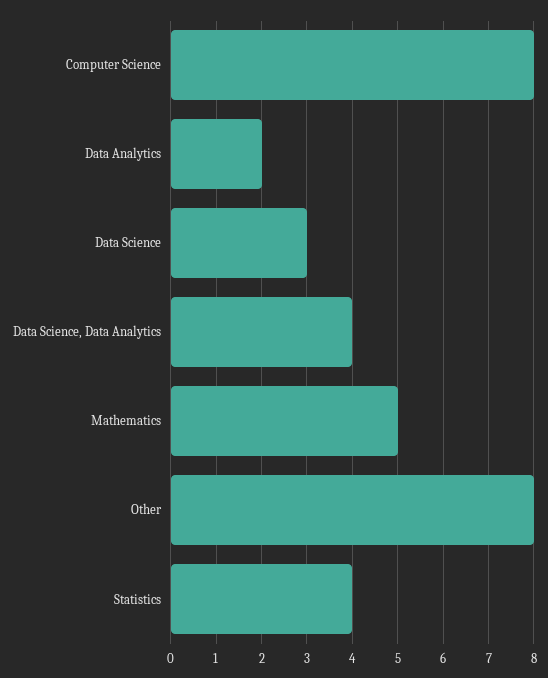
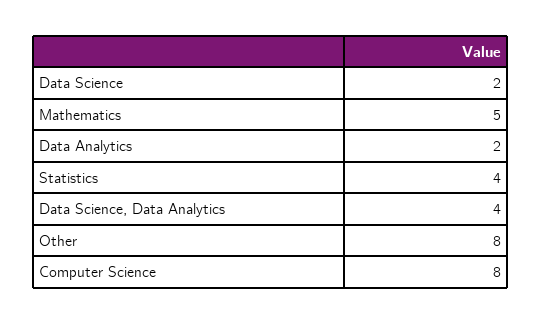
  {
    "Computer Science": 8,
    "Data Analytics": 2,
-   "Data Science": 3,
+   "Data Science": 2,
    "Data Science, Data Analytics": 4,
    "Mathematics": 5,
    "Other": 8,
    "Statistics": 4
  }

